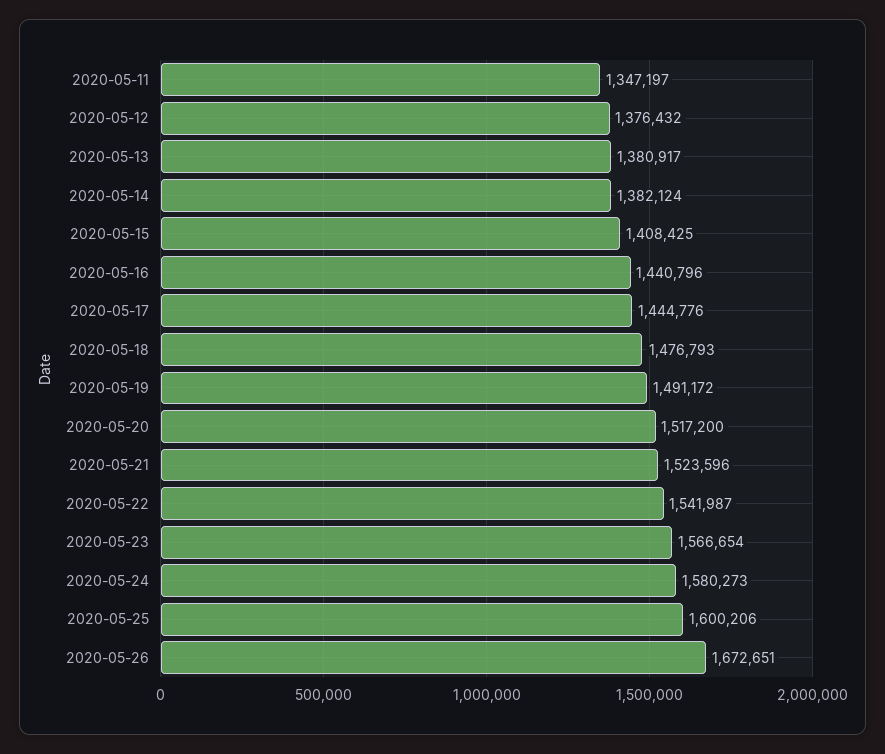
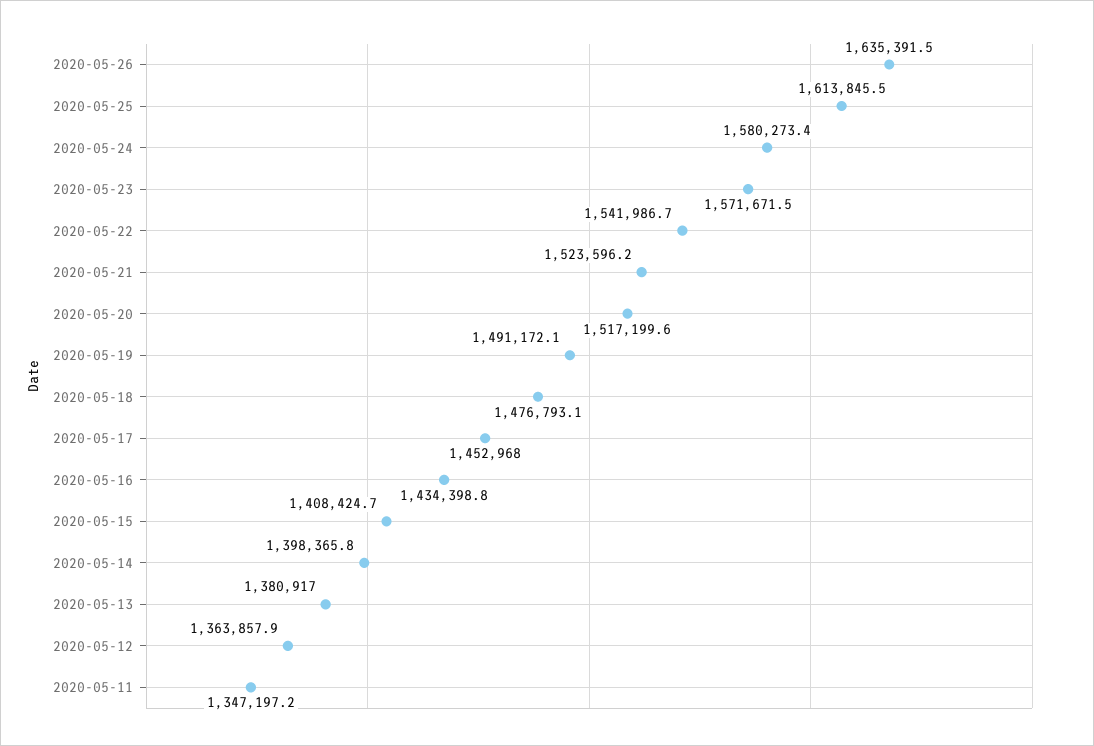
  {
    "2020-05-11": 1347197.2,
-   "2020-05-12": 1376432,
+   "2020-05-12": 1363857.9,
    "2020-05-13": 1380917,
-   "2020-05-14": 1382124,
+   "2020-05-14": 1398365.8,
    "2020-05-15": 1408424.7,
-   "2020-05-16": 1440796,
+   "2020-05-16": 1434398.8,
-   "2020-05-17": 1444776,
+   "2020-05-17": 1452968,
    "2020-05-18": 1476793.1,
    "2020-05-19": 1491172.1,
    "2020-05-20": 1517199.6,
    "2020-05-21": 1523596.2,
    "2020-05-22": 1541986.7,
-   "2020-05-23": 1566654,
+   "2020-05-23": 1571671.5,
    "2020-05-24": 1580273.4,
-   "2020-05-25": 1600206,
+   "2020-05-25": 1613845.5,
-   "2020-05-26": 1672651
+   "2020-05-26": 1635391.5
  }

